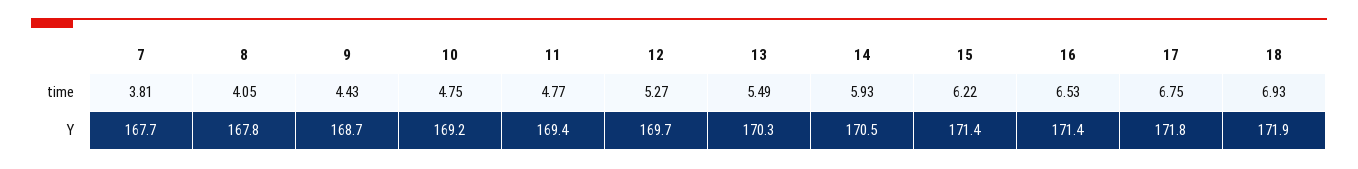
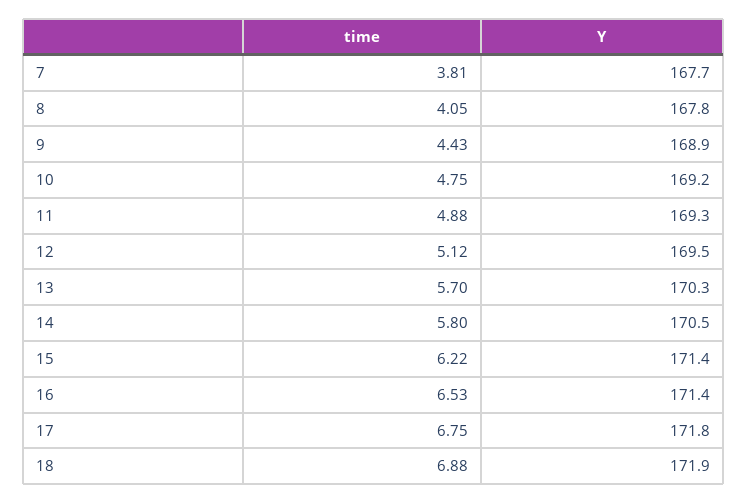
  {
    "7": {
      "time": 3.81,
      "Y": 167.7
    },
    "8": {
      "time": 4.05,
      "Y": 167.8
    },
    "9": {
      "time": 4.43,
-     "Y": 168.7
+     "Y": 168.9
    },
    "10": {
      "time": 4.75,
      "Y": 169.2
    },
    "11": {
-     "time": 4.77,
+     "time": 4.88,
-     "Y": 169.4
+     "Y": 169.3
    },
    "12": {
-     "time": 5.27,
+     "time": 5.12,
-     "Y": 169.7
+     "Y": 169.5
    },
    "13": {
-     "time": 5.49,
+     "time": 5.7,
      "Y": 170.3
    },
    "14": {
-     "time": 5.93,
+     "time": 5.8,
      "Y": 170.5
    },
    "15": {
      "time": 6.22,
      "Y": 171.4
    },
    "16": {
      "time": 6.53,
      "Y": 171.4
    },
    "17": {
      "time": 6.75,
      "Y": 171.8
    },
    "18": {
-     "time": 6.93,
+     "time": 6.88,
      "Y": 171.9
    }
  }

